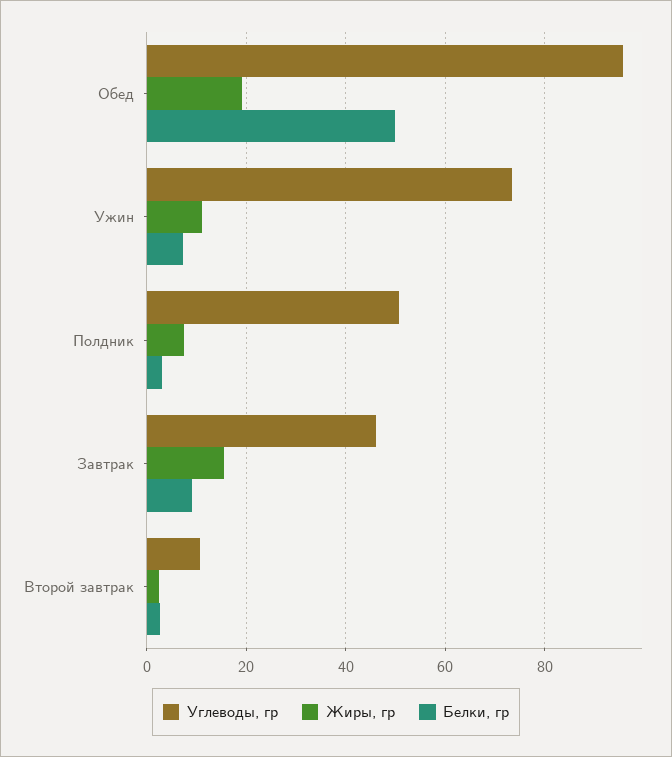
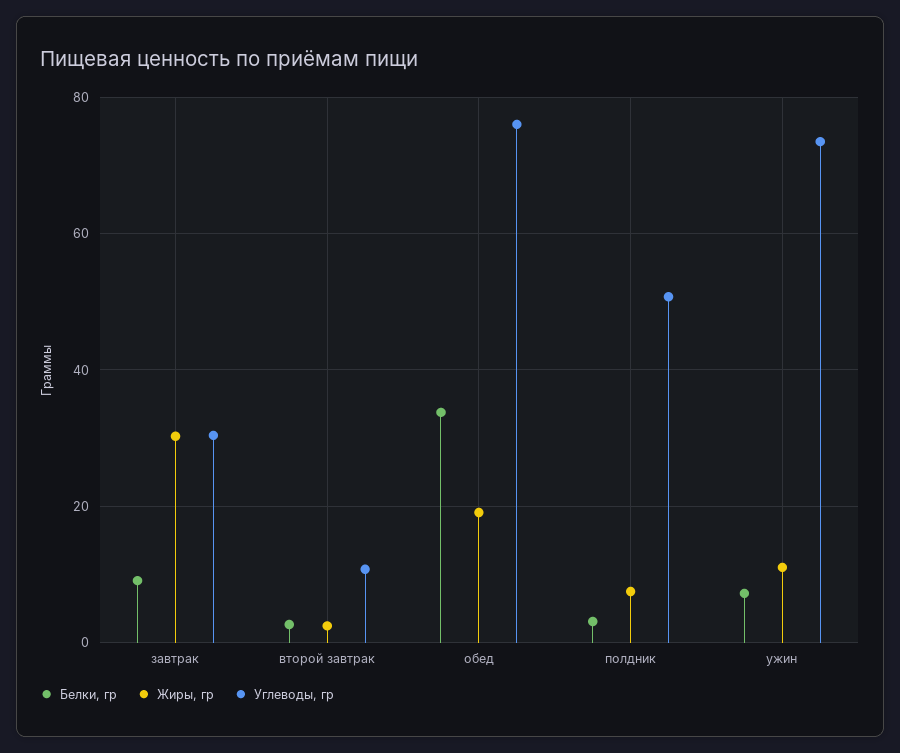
  {
    "Углеводы, гр": {
-     "Обед": 96,
+     "Обед": 76,
      "Ужин": 74,
      "Полдник": 50,
-     "Завтрак": 46,
+     "Завтрак": 30,
      "Второй завтрак": 10
    },
    "Жиры, гр": {
      "Обед": 20,
      "Ужин": 12,
      "Полдник": 8,
-     "Завтрак": 16,
+     "Завтрак": 30,
      "Второй завтрак": 2
    },
    "Белки, гр": {
-     "Обед": 50,
+     "Обед": 34,
      "Ужин": 8,
      "Полдник": 4,
      "Завтрак": 10,
      "Второй завтрак": 2
    }
  }

